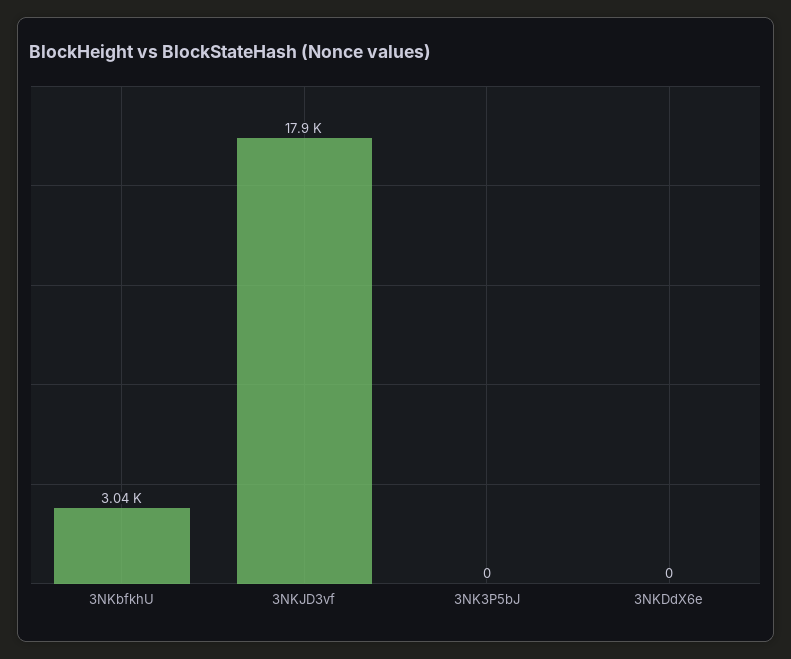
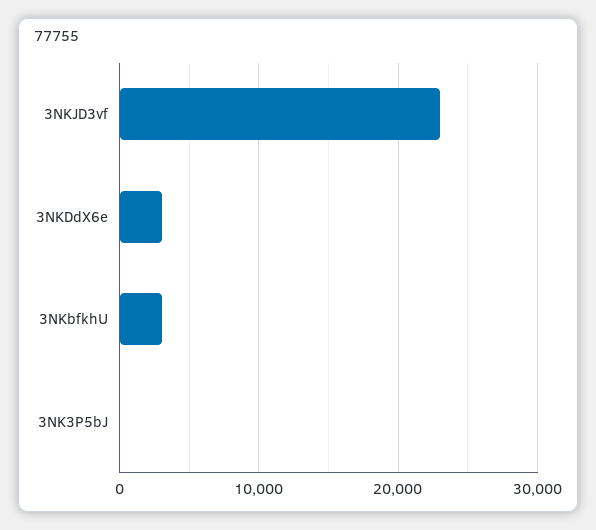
  {
    "3NKbfkhU": 3040,
-   "3NKJD3vf": 17900,
+   "3NKJD3vf": 23000,
    "3NK3P5bJ": 0,
-   "3NKDdX6e": 0
+   "3NKDdX6e": 3000
  }

